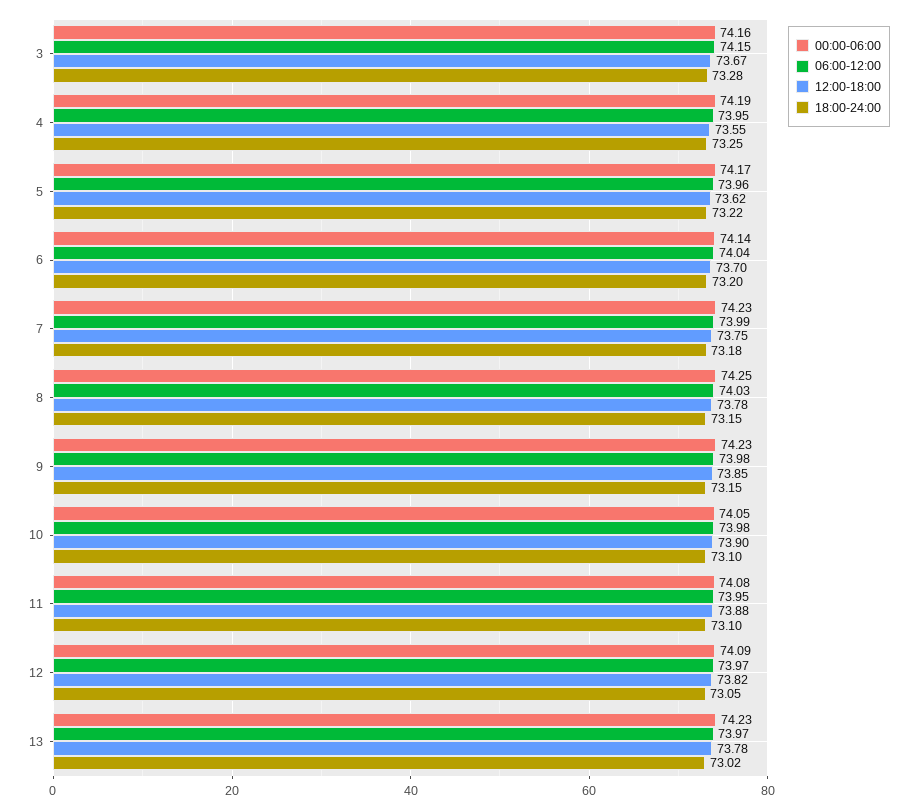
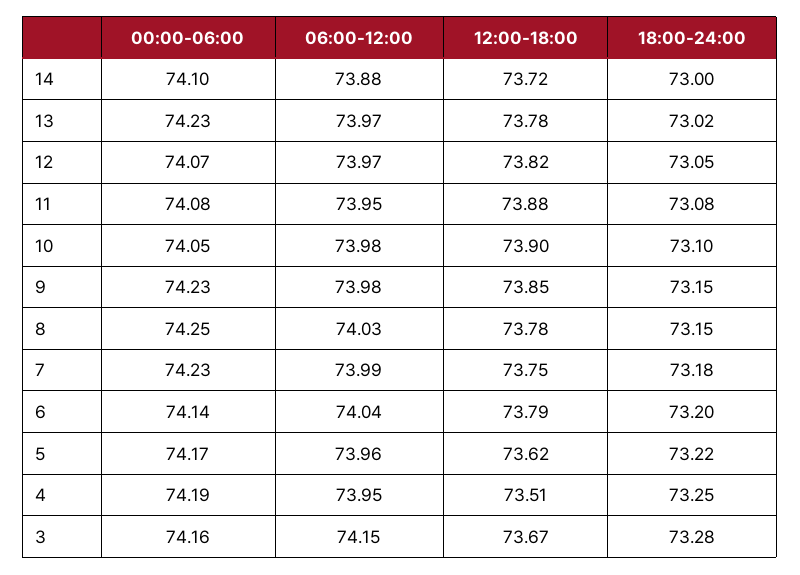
  {
    "00:00-06:00": {
      "3": 74.16,
      "4": 74.19,
      "5": 74.17,
      "6": 74.14,
      "7": 74.23,
      "8": 74.25,
      "9": 74.23,
      "10": 74.05,
      "11": 74.08,
-     "12": 74.09,
+     "12": 74.07,
-     "13": 74.23
+     "13": 74.23,
+     "14": 74.1
    },
    "06:00-12:00": {
      "3": 74.15,
      "4": 73.95,
      "5": 73.96,
      "6": 74.04,
      "7": 73.99,
      "8": 74.03,
      "9": 73.98,
      "10": 73.98,
      "11": 73.95,
      "12": 73.97,
-     "13": 73.97
+     "13": 73.97,
+     "14": 73.88
    },
    "12:00-18:00": {
      "3": 73.67,
-     "4": 73.55,
+     "4": 73.51,
      "5": 73.62,
-     "6": 73.7,
+     "6": 73.79,
      "7": 73.75,
      "8": 73.78,
      "9": 73.85,
      "10": 73.9,
      "11": 73.88,
      "12": 73.82,
-     "13": 73.78
+     "13": 73.78,
+     "14": 73.72
    },
    "18:00-24:00": {
      "3": 73.28,
      "4": 73.25,
      "5": 73.22,
      "6": 73.2,
      "7": 73.18,
      "8": 73.15,
      "9": 73.15,
      "10": 73.1,
-     "11": 73.1,
+     "11": 73.08,
      "12": 73.05,
-     "13": 73.02
+     "13": 73.02,
+     "14": 73
    }
  }

